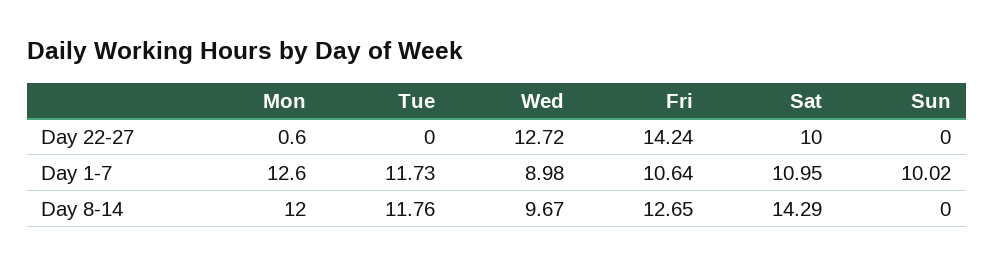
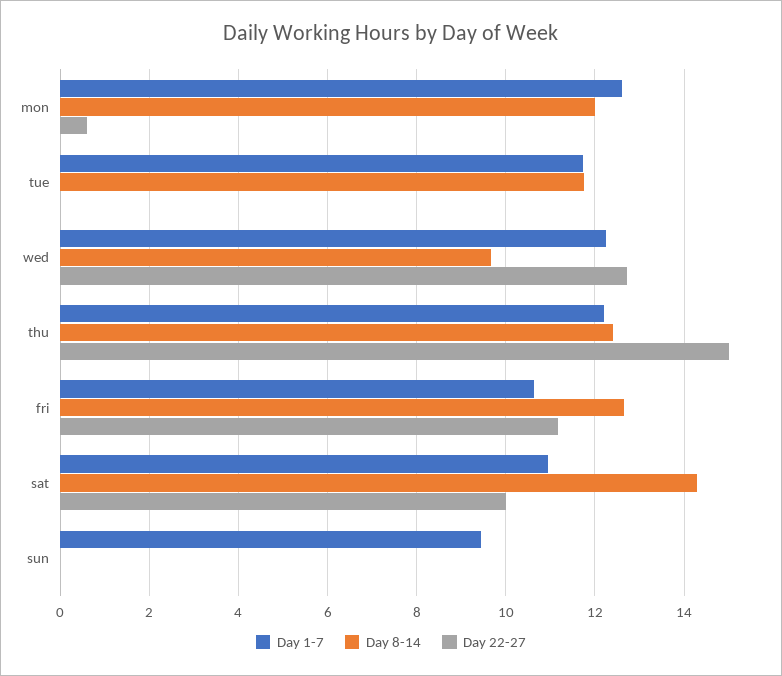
  {
    "Day 22-27": {
      "Mon": 0.6,
      "Tue": 0,
      "Wed": 12.72,
-     "Fri": 14.24,
+     "Fri": 11.2,
      "Sat": 10,
-     "Sun": 0
+     "Sun": 0,
+     "thu": 15
    },
    "Day 1-7": {
      "Mon": 12.6,
      "Tue": 11.73,
-     "Wed": 8.98,
+     "Wed": 12.2,
      "Fri": 10.64,
      "Sat": 10.95,
-     "Sun": 10.02
+     "Sun": 9.4,
+     "thu": 12.2
    },
    "Day 8-14": {
      "Mon": 12,
      "Tue": 11.76,
      "Wed": 9.67,
      "Fri": 12.65,
      "Sat": 14.29,
-     "Sun": 0
+     "Sun": 0,
+     "thu": 12.4
    }
  }

